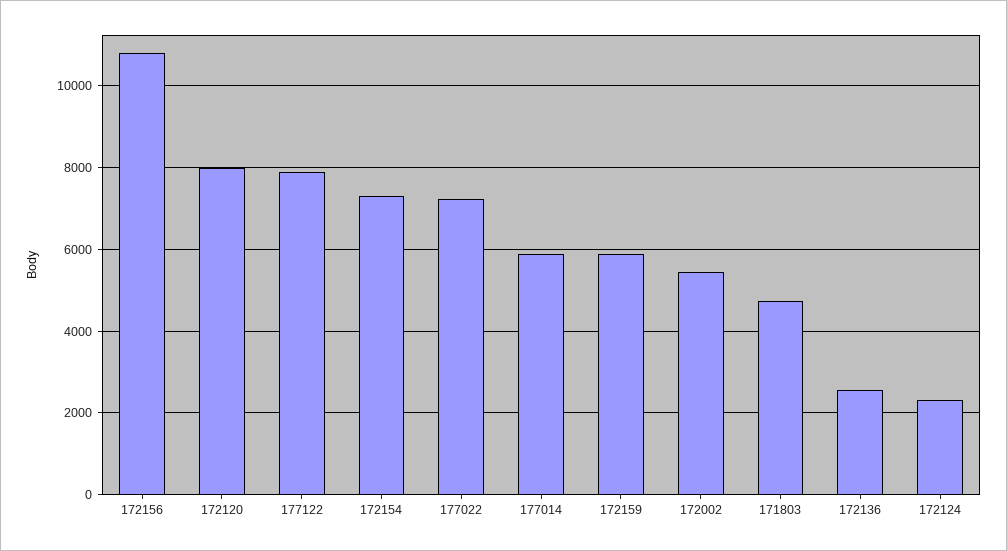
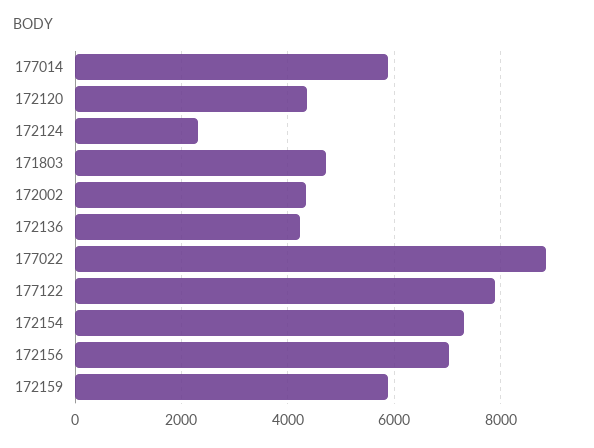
  {
-   "172156": 10800,
+   "172156": 7000,
-   "172120": 8000,
+   "172120": 4400,
    "177122": 7800,
    "172154": 7400,
-   "177022": 7200,
+   "177022": 8800,
    "177014": 5800,
    "172159": 5800,
-   "172002": 5400,
+   "172002": 4400,
    "171803": 4800,
-   "172136": 2600,
+   "172136": 4200,
    "172124": 2400
  }

